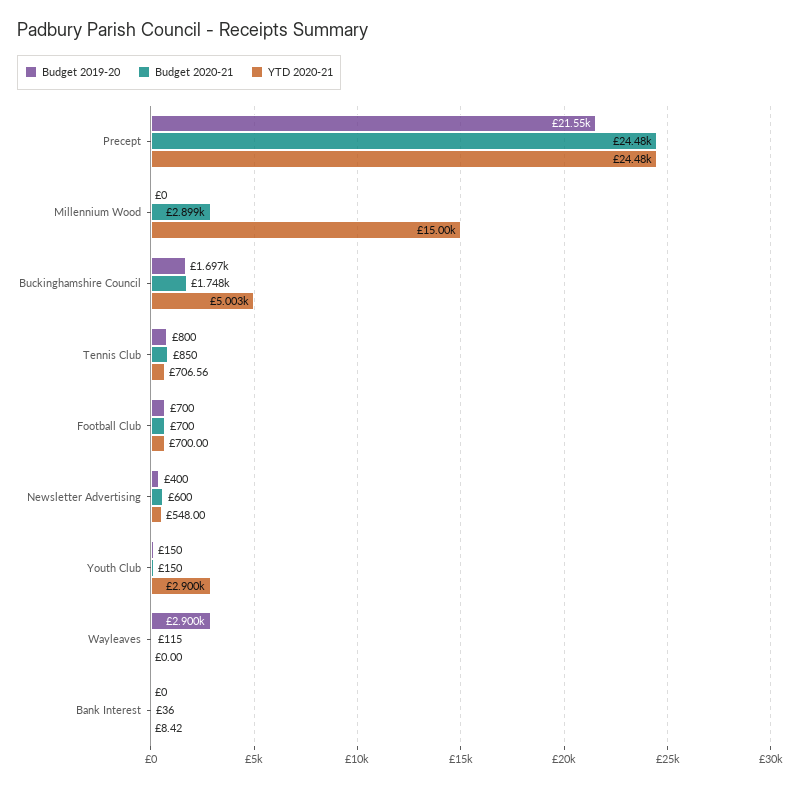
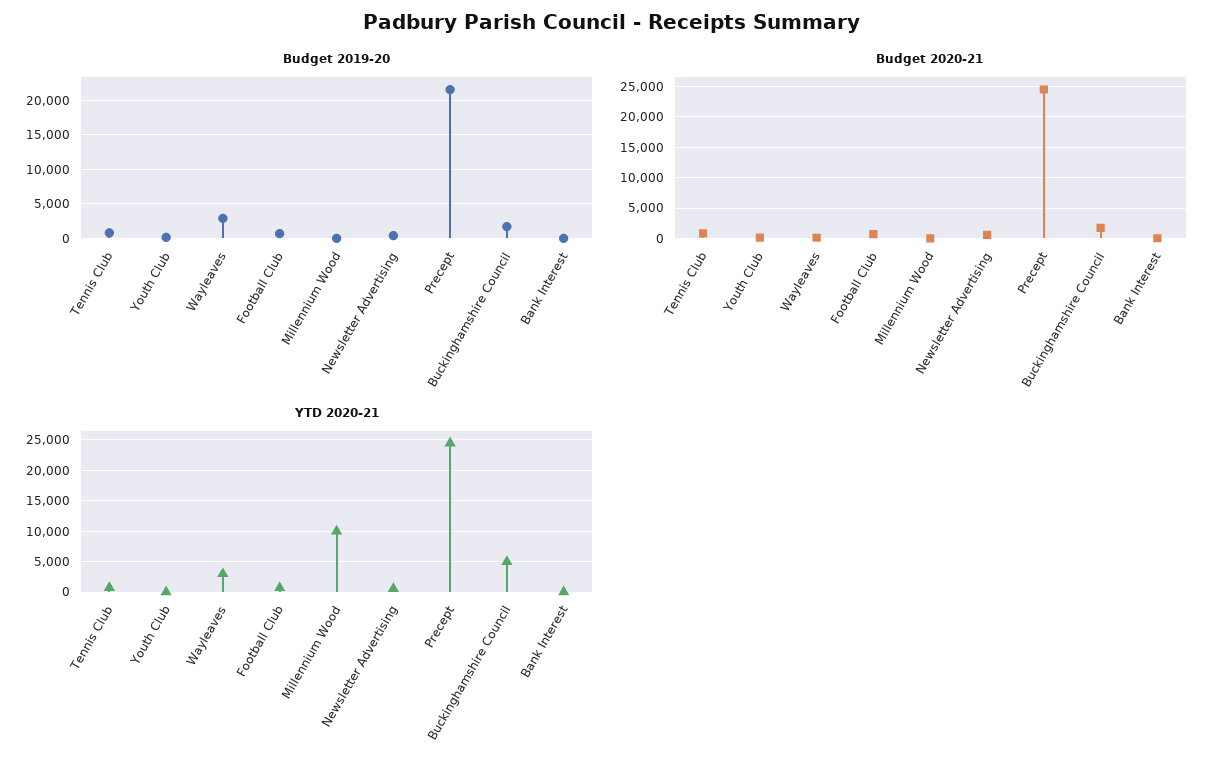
  {
    "Budget 2019-20": {
      "Precept": 21550,
      "Millennium Wood": 0,
      "Buckinghamshire Council": 1697,
      "Tennis Club": 800,
      "Football Club": 700,
      "Newsletter Advertising": 400,
      "Youth Club": 150,
      "Wayleaves": 2900,
      "Bank Interest": 0
    },
    "Budget 2020-21": {
      "Precept": 24480,
-     "Millennium Wood": 2899,
+     "Millennium Wood": 0,
      "Buckinghamshire Council": 1748,
      "Tennis Club": 850,
      "Football Club": 700,
      "Newsletter Advertising": 600,
      "Youth Club": 150,
      "Wayleaves": 115,
      "Bank Interest": 36
    },
    "YTD 2020-21": {
      "Precept": 24480,
-     "Millennium Wood": 15000,
+     "Millennium Wood": 10000,
      "Buckinghamshire Council": 5003,
      "Tennis Club": 706.56,
      "Football Club": 700,
      "Newsletter Advertising": 548,
-     "Youth Club": 2900,
+     "Youth Club": 0,
-     "Wayleaves": 0,
+     "Wayleaves": 3000,
      "Bank Interest": 8.42
    }
  }

